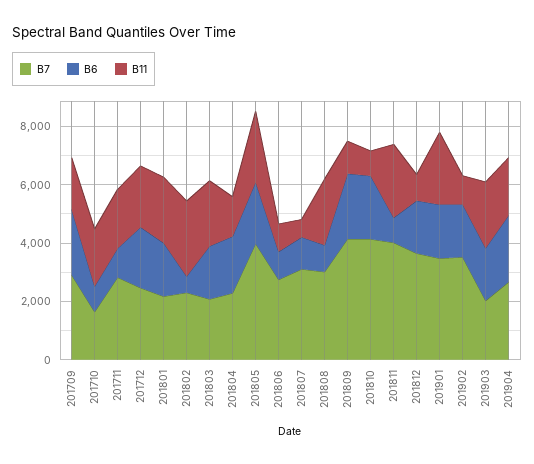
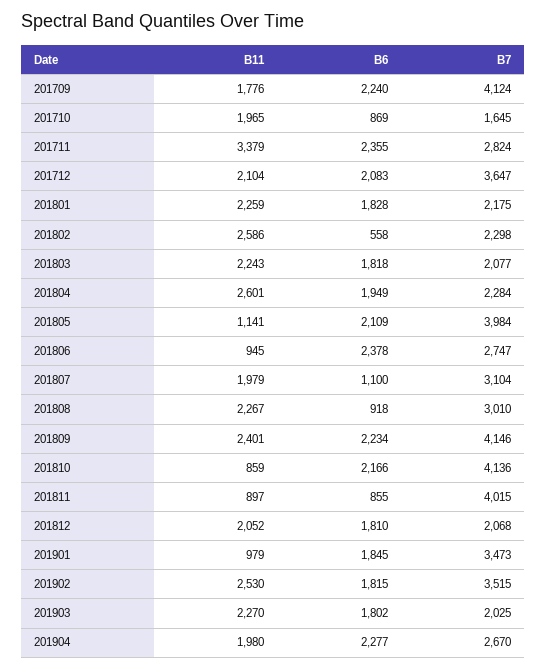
  {
    "B7": {
-     "201709": 3000,
+     "201709": 4124,
      "201710": 1645,
      "201711": 2824,
-     "201712": 2500,
+     "201712": 3647,
      "201801": 2175,
      "201802": 2298,
      "201803": 2077,
      "201804": 2284,
      "201805": 3984,
      "201806": 2747,
      "201807": 3104,
      "201808": 3010,
      "201809": 4146,
      "201810": 4136,
      "201811": 4015,
-     "201812": 3500,
+     "201812": 2068,
      "201901": 3473,
      "201902": 3515,
      "201903": 2025,
      "201904": 2670
    },
    "B6": {
      "201709": 2240,
      "201710": 869,
-     "201711": 1000,
+     "201711": 2355,
      "201712": 2083,
      "201801": 1828,
      "201802": 558,
      "201803": 1818,
      "201804": 1949,
      "201805": 2109,
-     "201806": 1000,
+     "201806": 2378,
      "201807": 1100,
      "201808": 918,
      "201809": 2234,
      "201810": 2166,
      "201811": 855,
      "201812": 1810,
      "201901": 1845,
      "201902": 1815,
      "201903": 1802,
      "201904": 2277
    },
    "B11": {
      "201709": 1776,
      "201710": 1965,
-     "201711": 2000,
+     "201711": 3379,
      "201712": 2104,
      "201801": 2259,
      "201802": 2586,
      "201803": 2243,
-     "201804": 1500,
+     "201804": 2601,
-     "201805": 2500,
+     "201805": 1141,
      "201806": 945,
-     "201807": 500,
+     "201807": 1979,
      "201808": 2267,
-     "201809": 1000,
+     "201809": 2401,
      "201810": 859,
-     "201811": 2500,
+     "201811": 897,
-     "201812": 1000,
+     "201812": 2052,
-     "201901": 2500,
+     "201901": 979,
-     "201902": 1000,
+     "201902": 2530,
      "201903": 2270,
      "201904": 1980
    }
  }

